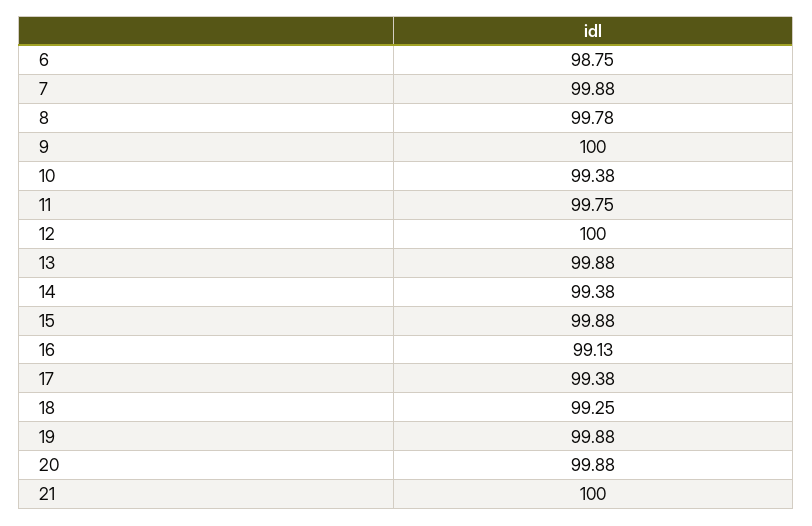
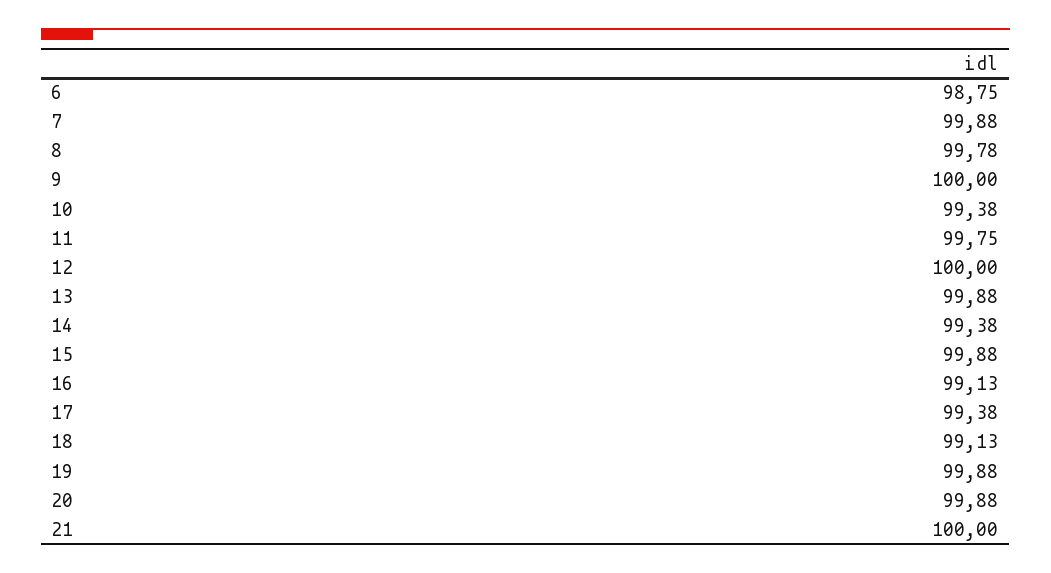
  {
    "6": 98.75,
    "7": 99.88,
    "8": 99.78,
    "9": 100,
    "10": 99.38,
    "11": 99.75,
    "12": 100,
    "13": 99.88,
    "14": 99.38,
    "15": 99.88,
    "16": 99.13,
    "17": 99.38,
-   "18": 99.25,
+   "18": 99.13,
    "19": 99.88,
    "20": 99.88,
    "21": 100
  }

